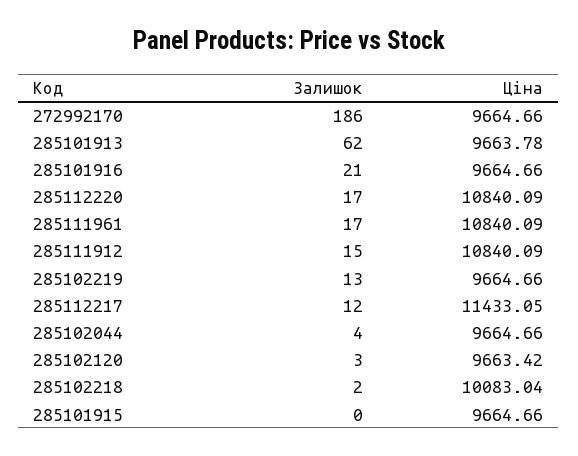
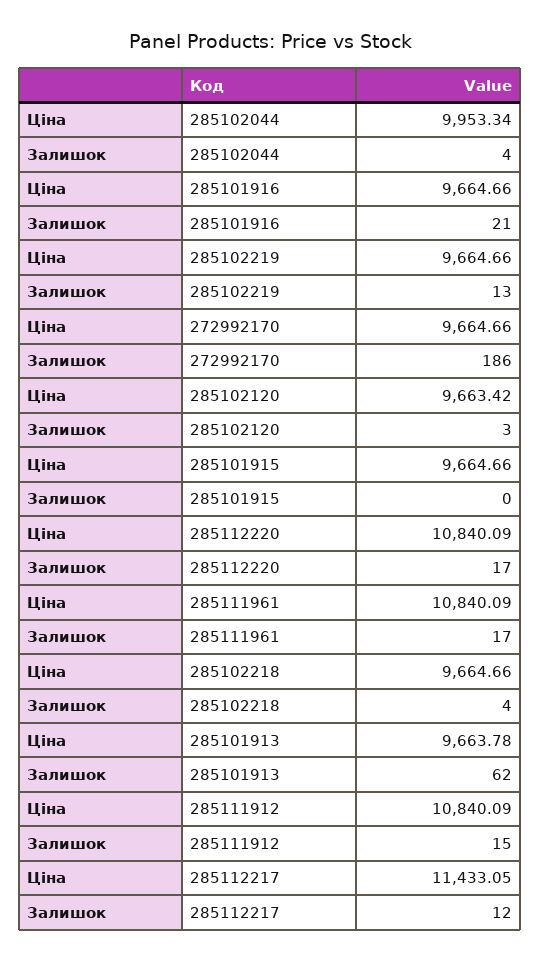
  {
    "Залишок": {
      "272992170": 186,
      "285101913": 62,
      "285101916": 21,
      "285112220": 17,
      "285111961": 17,
      "285111912": 15,
      "285102219": 13,
      "285112217": 12,
      "285102044": 4,
      "285102120": 3,
-     "285102218": 2,
+     "285102218": 4,
      "285101915": 0
    },
    "Ціна": {
      "272992170": 9664.66,
      "285101913": 9663.78,
      "285101916": 9664.66,
      "285112220": 10840.09,
      "285111961": 10840.09,
      "285111912": 10840.09,
      "285102219": 9664.66,
      "285112217": 11433.05,
-     "285102044": 9664.66,
+     "285102044": 9953.34,
      "285102120": 9663.42,
-     "285102218": 10083.04,
+     "285102218": 9664.66,
      "285101915": 9664.66
    }
  }

